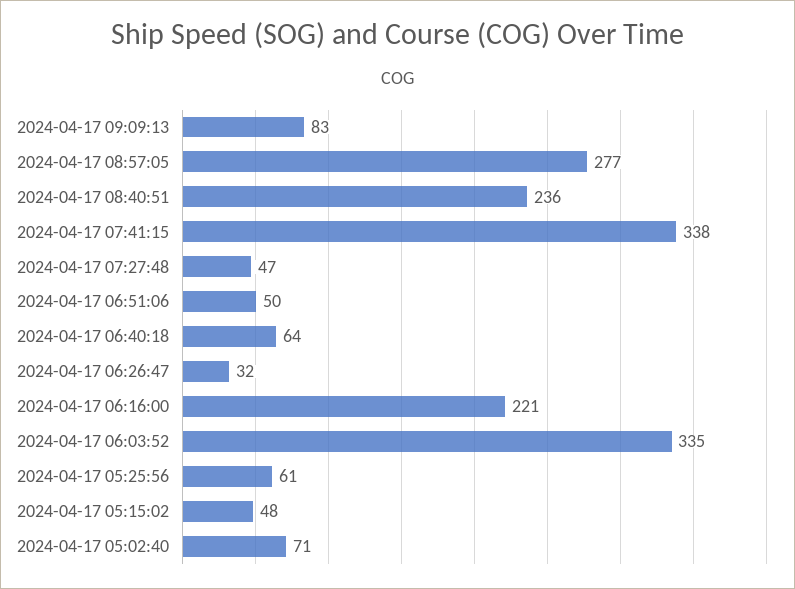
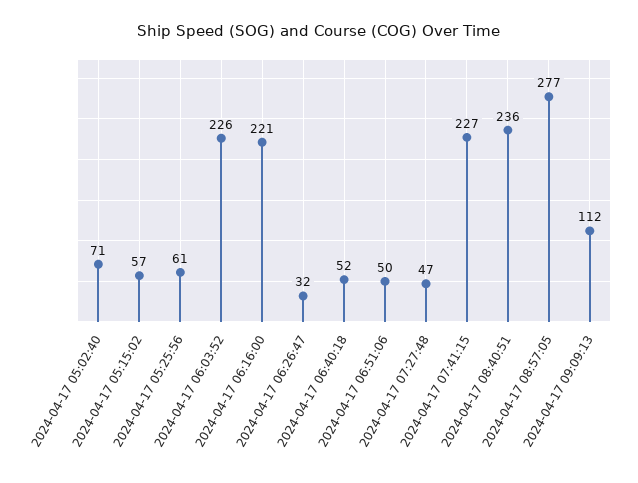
  {
-   "2024-04-17 09:09:13": 83,
+   "2024-04-17 09:09:13": 112,
    "2024-04-17 08:57:05": 277,
    "2024-04-17 08:40:51": 236,
-   "2024-04-17 07:41:15": 338,
+   "2024-04-17 07:41:15": 227,
    "2024-04-17 07:27:48": 47,
    "2024-04-17 06:51:06": 50,
-   "2024-04-17 06:40:18": 64,
+   "2024-04-17 06:40:18": 52,
    "2024-04-17 06:26:47": 32,
    "2024-04-17 06:16:00": 221,
-   "2024-04-17 06:03:52": 335,
+   "2024-04-17 06:03:52": 226,
    "2024-04-17 05:25:56": 61,
-   "2024-04-17 05:15:02": 48,
+   "2024-04-17 05:15:02": 57,
    "2024-04-17 05:02:40": 71
  }

